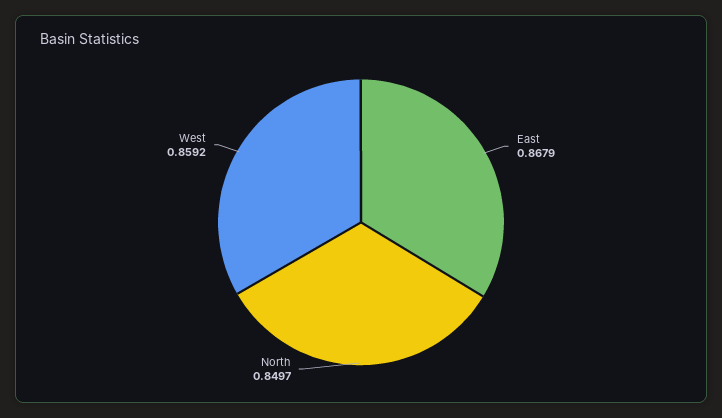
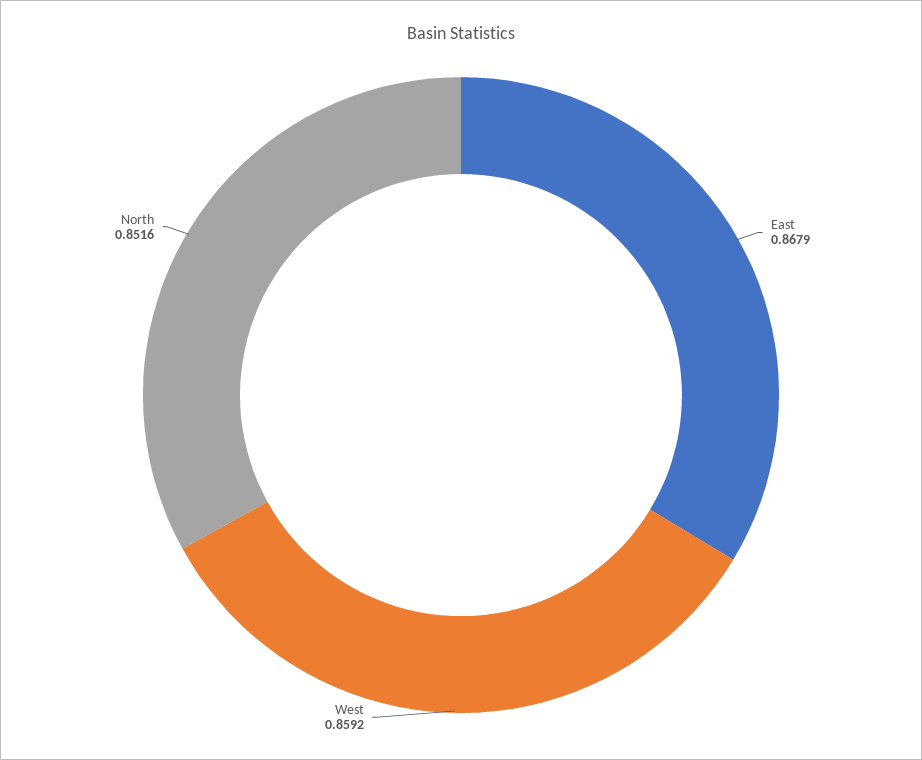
  {
    "East": 0.8679,
-   "North": 0.8497,
+   "North": 0.8516,
    "West": 0.8592
  }

